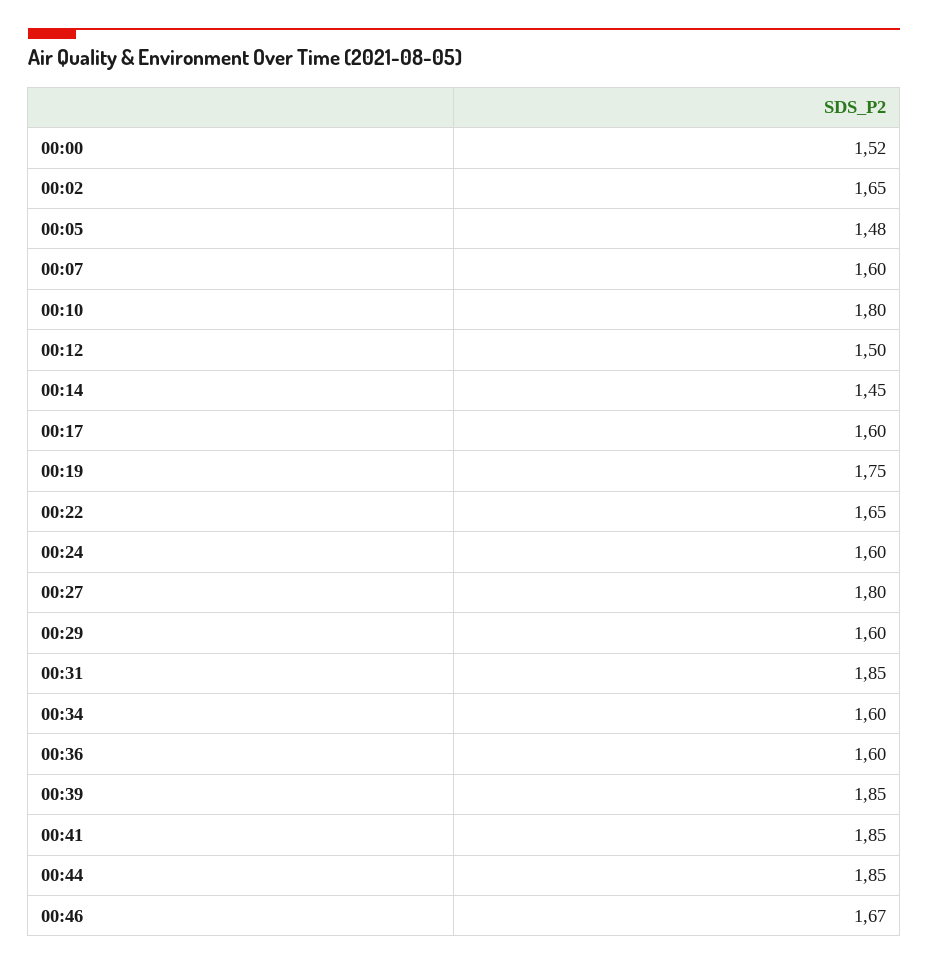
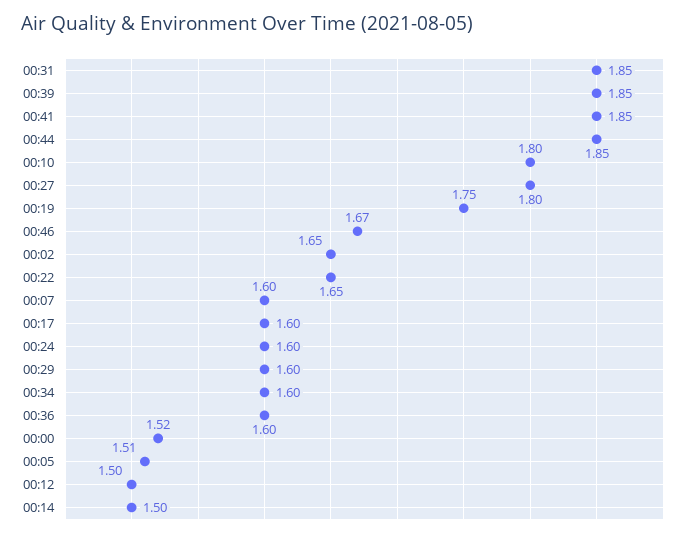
  {
    "00:00": 1.52,
    "00:02": 1.65,
-   "00:05": 1.48,
+   "00:05": 1.51,
    "00:07": 1.6,
    "00:10": 1.8,
    "00:12": 1.5,
-   "00:14": 1.45,
+   "00:14": 1.5,
    "00:17": 1.6,
    "00:19": 1.75,
    "00:22": 1.65,
    "00:24": 1.6,
    "00:27": 1.8,
    "00:29": 1.6,
    "00:31": 1.85,
    "00:34": 1.6,
    "00:36": 1.6,
    "00:39": 1.85,
    "00:41": 1.85,
    "00:44": 1.85,
    "00:46": 1.67
  }

